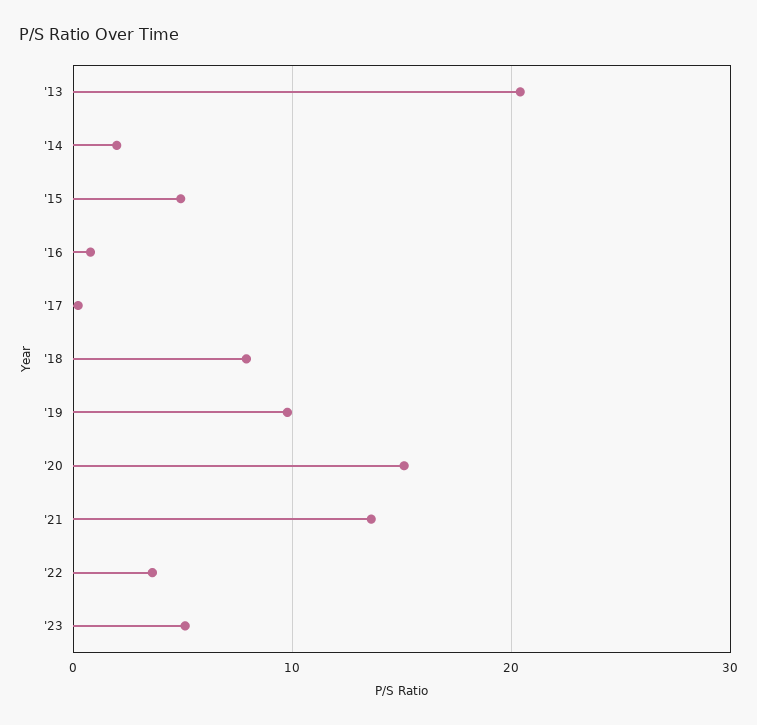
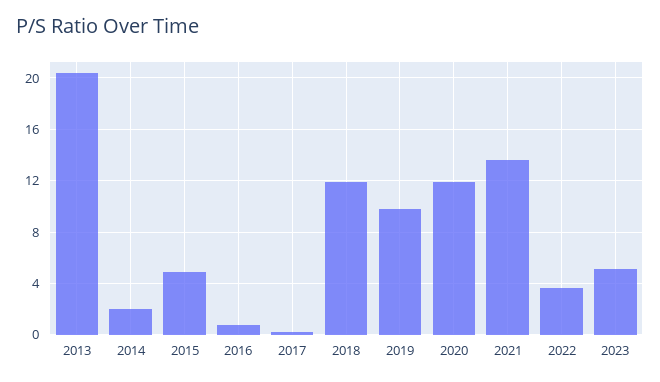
  {
    "'13": 20.5,
    "'14": 2,
    "'15": 5,
    "'16": 1,
    "'17": 0,
-   "'18": 8,
+   "'18": 12,
    "'19": 10,
-   "'20": 15,
+   "'20": 12,
    "'21": 13.5,
    "'22": 3.5,
    "'23": 5
  }

